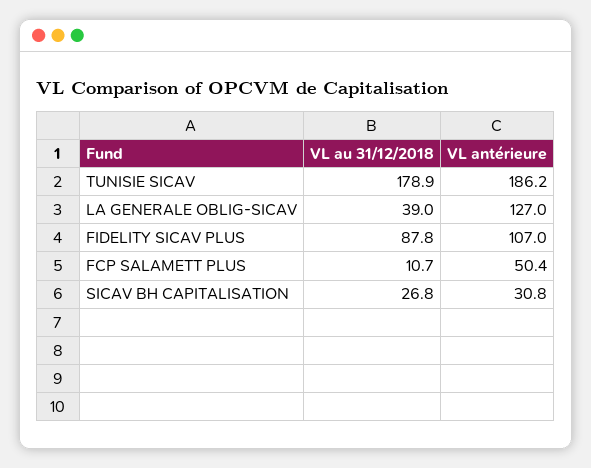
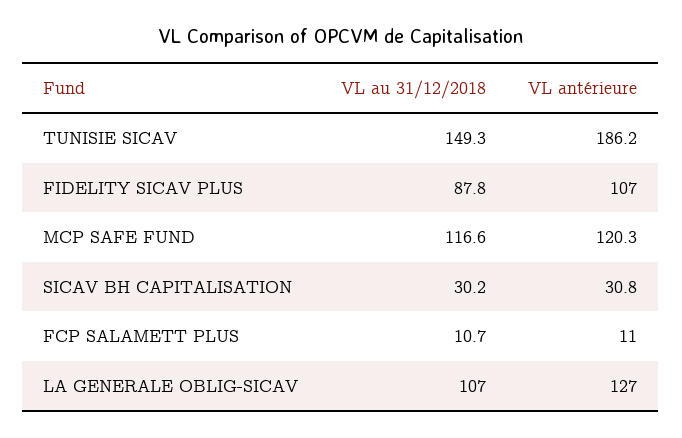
  {
    "VL au 31/12/2018": {
-     "TUNISIE SICAV": 178.9,
+     "TUNISIE SICAV": 149.3,
-     "LA GENERALE OBLIG-SICAV": 39,
+     "LA GENERALE OBLIG-SICAV": 107,
      "FIDELITY SICAV PLUS": 87.8,
      "FCP SALAMETT PLUS": 10.7,
-     "SICAV BH CAPITALISATION": 26.8
+     "SICAV BH CAPITALISATION": 30.2,
+     "MCP SAFE FUND": 116.6
    },
    "VL antérieure": {
      "TUNISIE SICAV": 186.2,
      "LA GENERALE OBLIG-SICAV": 127,
      "FIDELITY SICAV PLUS": 107,
-     "FCP SALAMETT PLUS": 50.4,
+     "FCP SALAMETT PLUS": 11,
-     "SICAV BH CAPITALISATION": 30.8
+     "SICAV BH CAPITALISATION": 30.8,
+     "MCP SAFE FUND": 120.3
    }
  }

